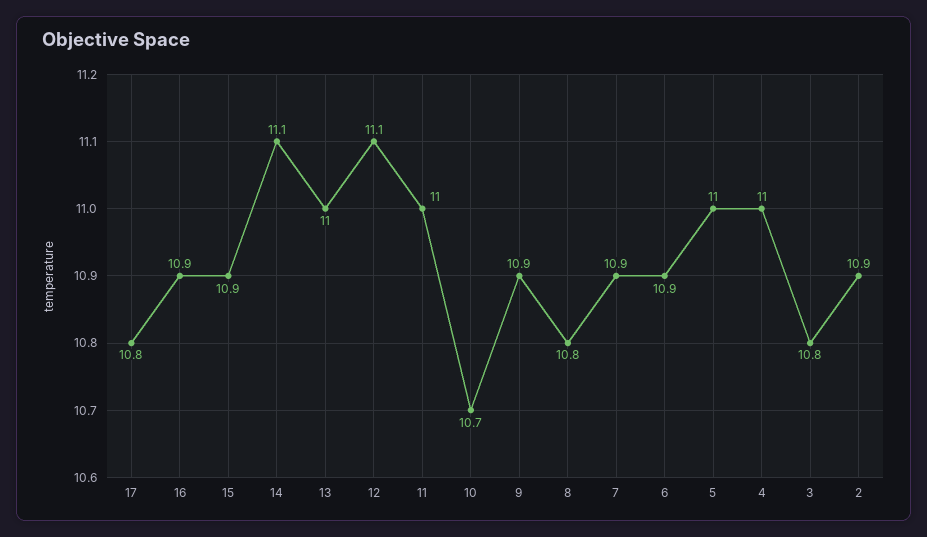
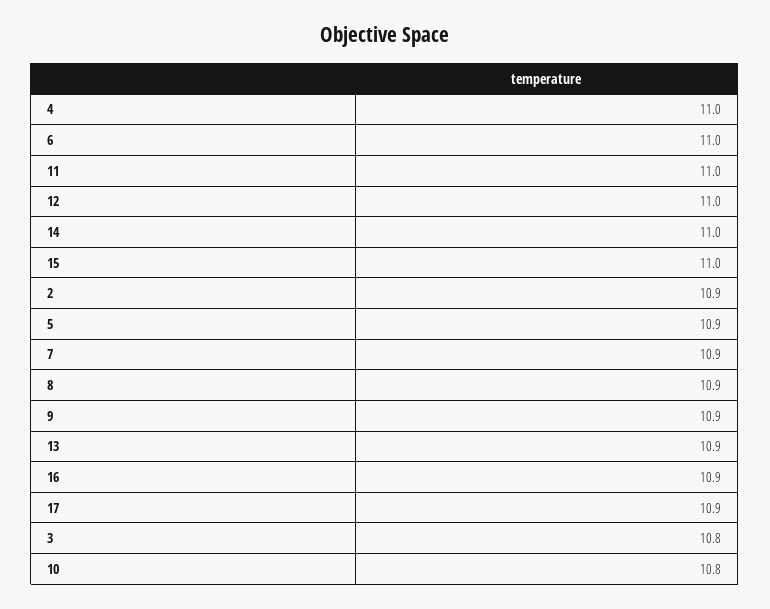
  {
-   "17": 10.8,
+   "17": 10.9,
    "16": 10.9,
-   "15": 10.9,
+   "15": 11,
-   "14": 11.1,
+   "14": 11,
-   "13": 11,
+   "13": 10.9,
-   "12": 11.1,
+   "12": 11,
    "11": 11,
-   "10": 10.7,
+   "10": 10.8,
    "9": 10.9,
-   "8": 10.8,
+   "8": 10.9,
    "7": 10.9,
-   "6": 10.9,
+   "6": 11,
-   "5": 11,
+   "5": 10.9,
    "4": 11,
    "3": 10.8,
    "2": 10.9
  }

